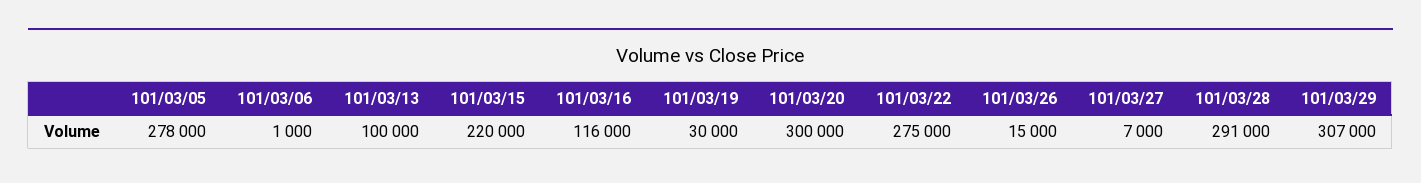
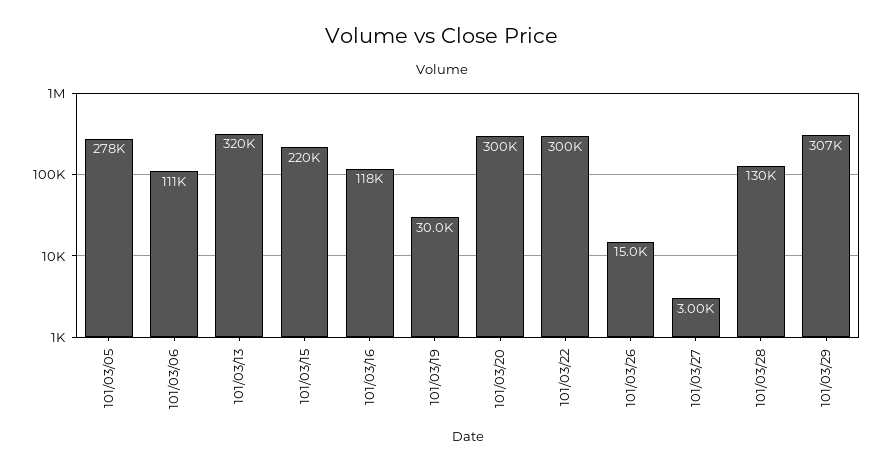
  {
    "101/03/05": 278000,
-   "101/03/06": 1000,
+   "101/03/06": 111000,
-   "101/03/13": 100000,
+   "101/03/13": 320000,
    "101/03/15": 220000,
-   "101/03/16": 116000,
+   "101/03/16": 118000,
    "101/03/19": 30000,
    "101/03/20": 300000,
-   "101/03/22": 275000,
+   "101/03/22": 300000,
    "101/03/26": 15000,
-   "101/03/27": 7000,
+   "101/03/27": 3000,
-   "101/03/28": 291000,
+   "101/03/28": 130000,
    "101/03/29": 307000
  }

